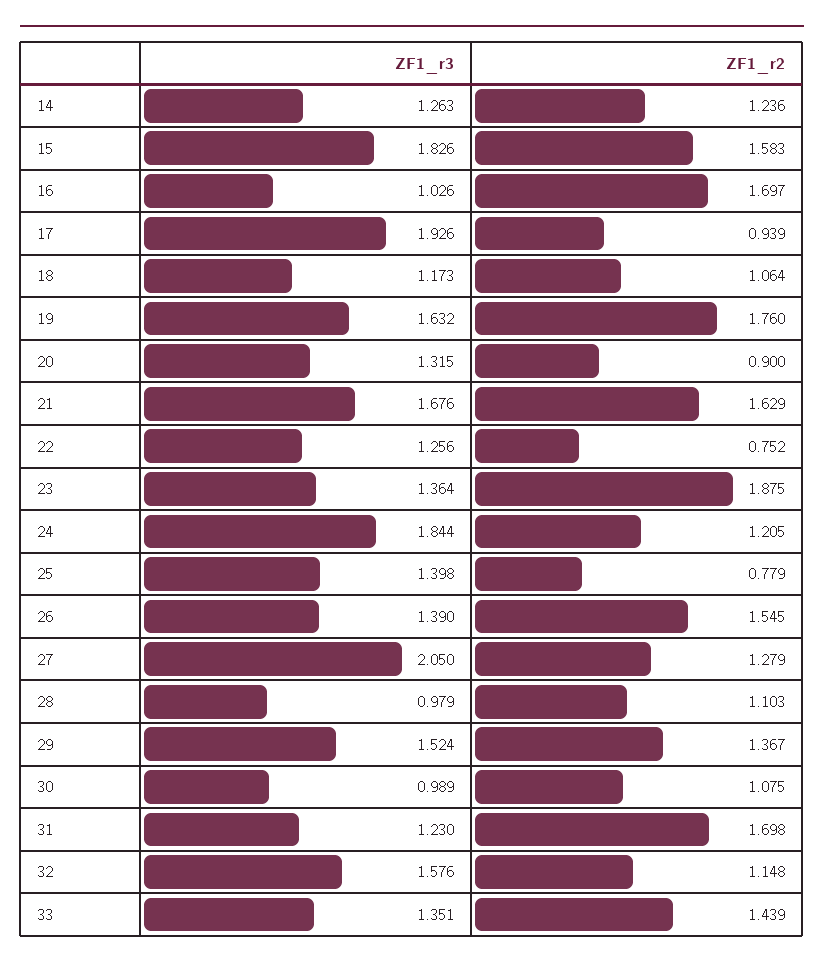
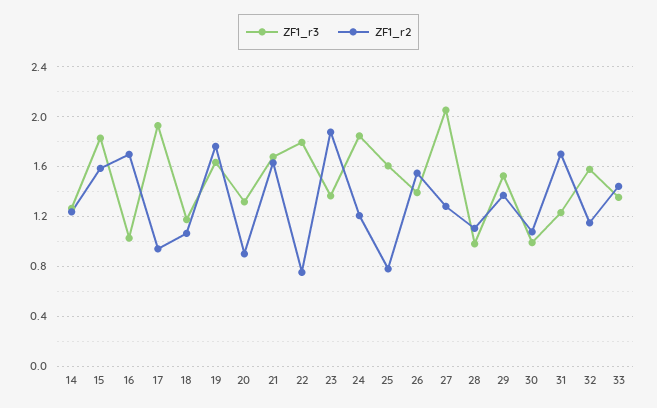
  {
    "ZF1_r3": {
      "14": 1.263,
      "15": 1.826,
      "16": 1.026,
      "17": 1.926,
      "18": 1.173,
      "19": 1.632,
      "20": 1.315,
      "21": 1.676,
-     "22": 1.256,
+     "22": 1.8,
      "23": 1.364,
      "24": 1.844,
-     "25": 1.398,
+     "25": 1.6,
      "26": 1.39,
      "27": 2.05,
      "28": 0.979,
      "29": 1.524,
      "30": 0.989,
      "31": 1.23,
      "32": 1.576,
      "33": 1.351
    },
    "ZF1_r2": {
      "14": 1.236,
      "15": 1.583,
      "16": 1.697,
      "17": 0.939,
      "18": 1.064,
      "19": 1.76,
      "20": 0.9,
      "21": 1.629,
      "22": 0.752,
      "23": 1.875,
      "24": 1.205,
      "25": 0.779,
      "26": 1.545,
      "27": 1.279,
      "28": 1.103,
      "29": 1.367,
      "30": 1.075,
      "31": 1.698,
      "32": 1.148,
      "33": 1.439
    }
  }

